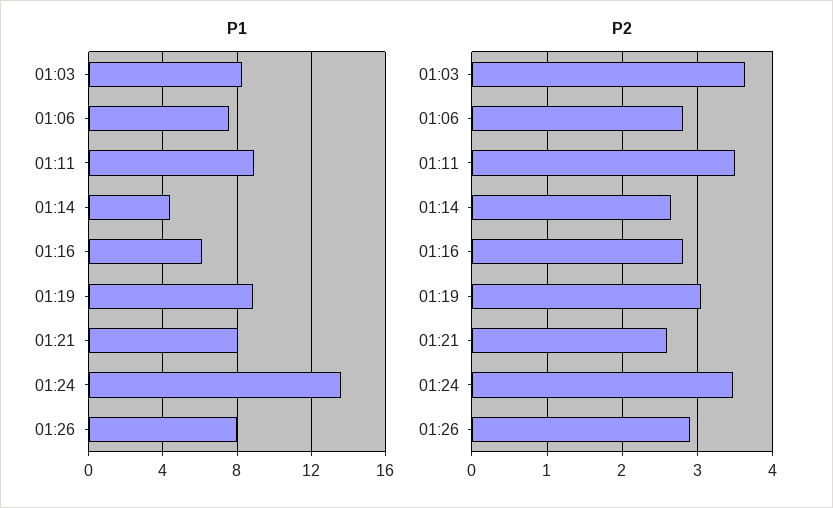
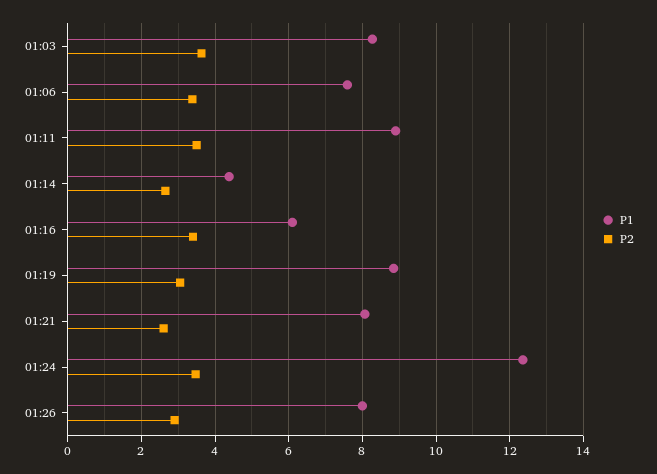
  {
    "P1": {
      "01:03": 8.2,
      "01:06": 7.6,
      "01:11": 9,
      "01:14": 4.4,
      "01:16": 6.2,
      "01:19": 8.8,
      "01:21": 8,
-     "01:24": 13.5,
+     "01:24": 12.4,
      "01:26": 8
    },
    "P2": {
      "01:03": 3.6,
-     "01:06": 2.8,
+     "01:06": 3.4,
      "01:11": 3.5,
      "01:14": 2.7,
-     "01:16": 2.8,
+     "01:16": 3.4,
      "01:19": 3.1,
      "01:21": 2.6,
      "01:24": 3.5,
      "01:26": 2.9
    }
  }

